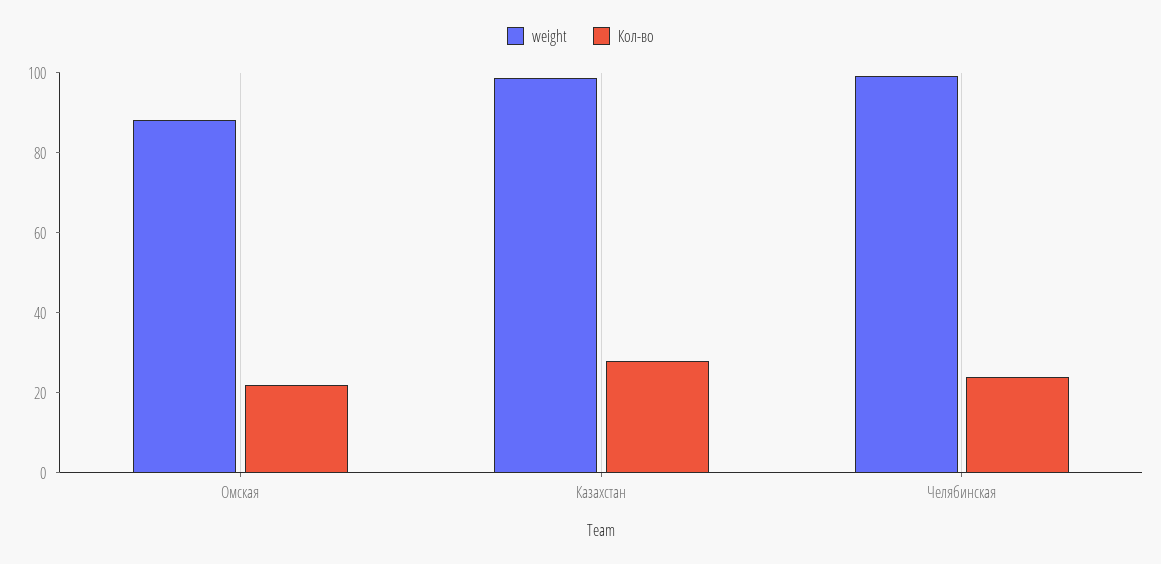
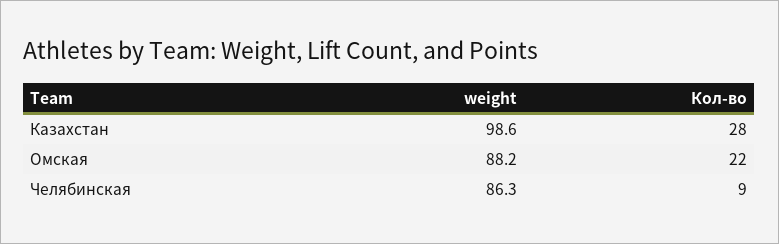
  {
    "weight": {
      "Омская": 88.2,
      "Казахстан": 98.6,
-     "Челябинская": 100
+     "Челябинская": 86.3
    },
    "Кол-во": {
      "Омская": 22,
      "Казахстан": 28,
-     "Челябинская": 25
+     "Челябинская": 9
    }
  }

